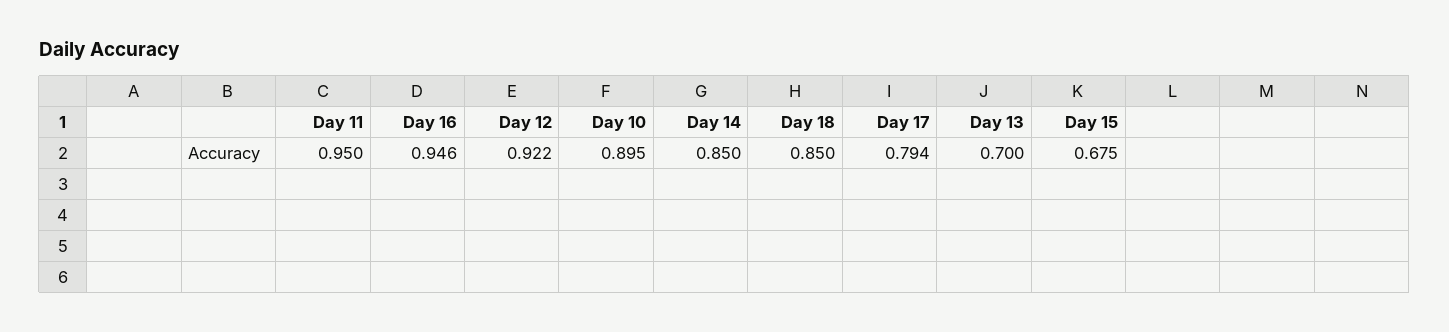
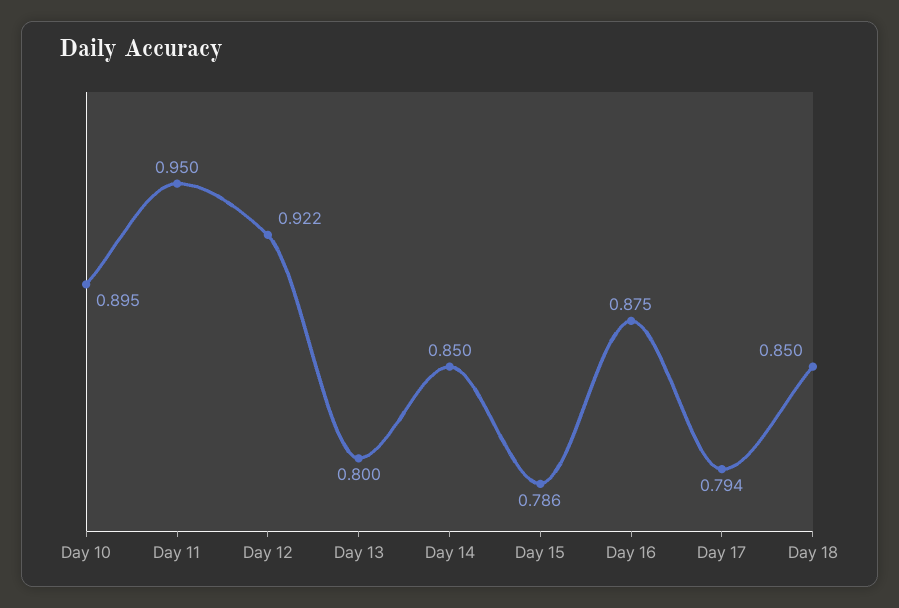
  {
    "Day 11": 0.95,
-   "Day 16": 0.946,
+   "Day 16": 0.875,
    "Day 12": 0.922,
    "Day 10": 0.895,
    "Day 14": 0.85,
    "Day 18": 0.85,
    "Day 17": 0.794,
-   "Day 13": 0.7,
+   "Day 13": 0.8,
-   "Day 15": 0.675
+   "Day 15": 0.786
  }

